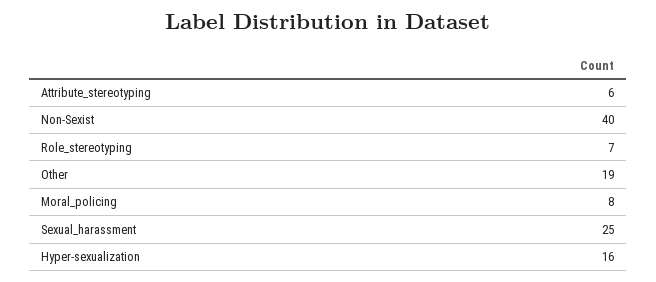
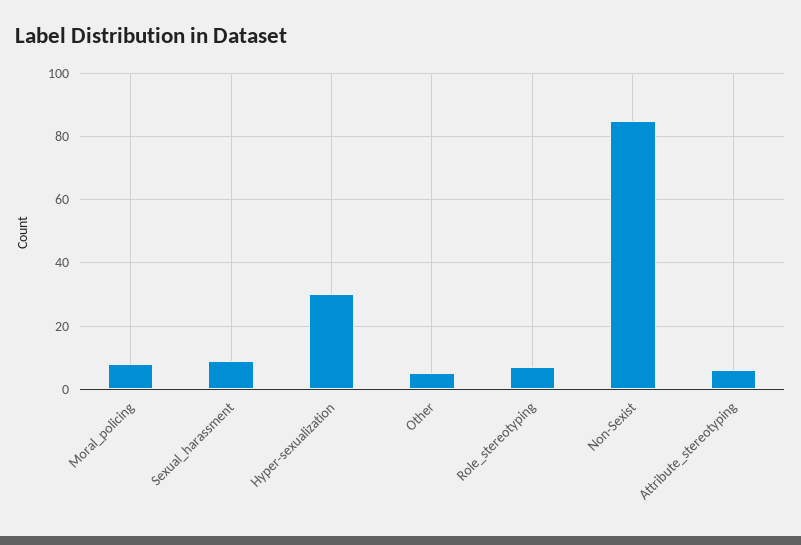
  {
    "Attribute_stereotyping": 6,
-   "Non-Sexist": 40,
+   "Non-Sexist": 85,
    "Role_stereotyping": 7,
-   "Other": 19,
+   "Other": 5,
    "Moral_policing": 8,
-   "Sexual_harassment": 25,
+   "Sexual_harassment": 10,
-   "Hyper-sexualization": 16
+   "Hyper-sexualization": 30
  }

